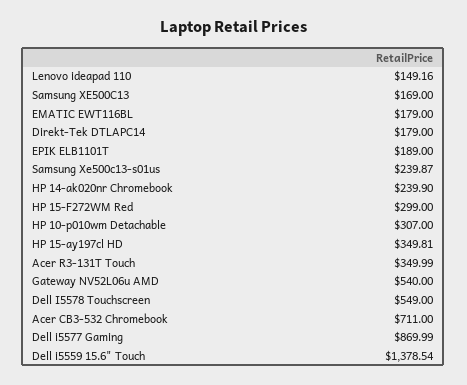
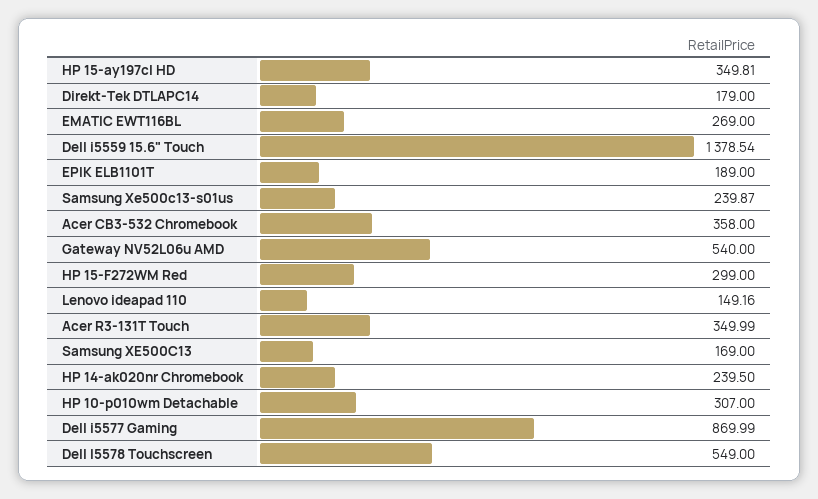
  {
    "Lenovo ideapad 110": 149.16,
    "Samsung XE500C13": 169,
-   "EMATIC EWT116BL": 179,
+   "EMATIC EWT116BL": 269,
    "Direkt-Tek DTLAPC14": 179,
    "EPIK ELB1101T": 189,
    "Samsung Xe500c13-s01us": 239.87,
-   "HP 14-ak020nr Chromebook": 239.9,
+   "HP 14-ak020nr Chromebook": 239.5,
    "HP 15-F272WM Red": 299,
    "HP 10-p010wm Detachable": 307,
    "HP 15-ay197cl HD": 349.81,
    "Acer R3-131T Touch": 349.99,
    "Gateway NV52L06u AMD": 540,
    "Dell I5578 Touchscreen": 549,
-   "Acer CB3-532 Chromebook": 711,
+   "Acer CB3-532 Chromebook": 358,
    "Dell i5577 Gaming": 869.99,
    "Dell i5559 15.6\" Touch": 1378.54
  }

